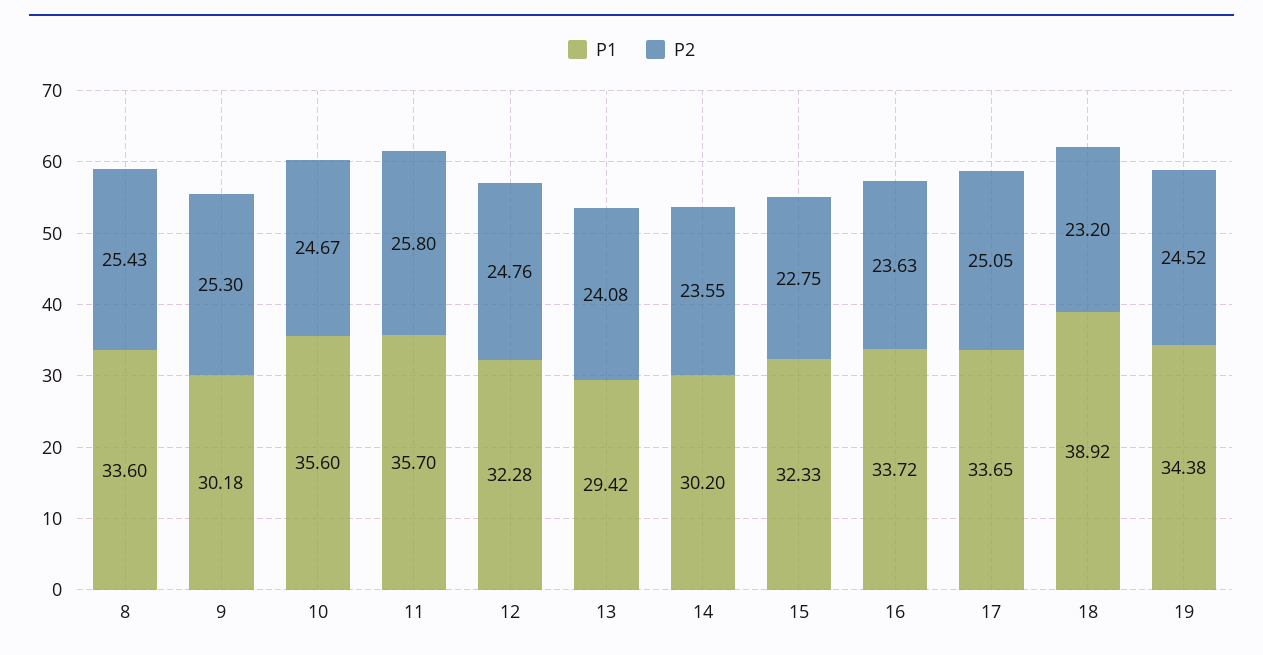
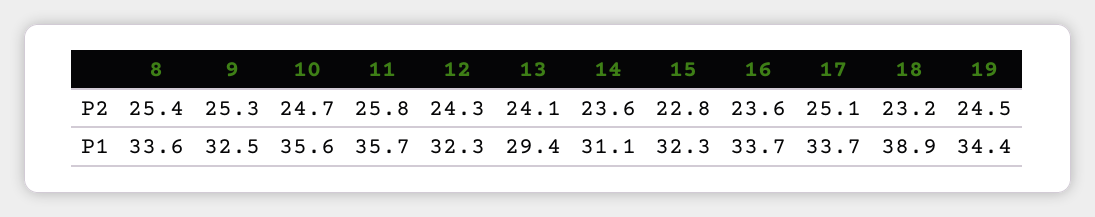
  {
    "P1": {
      "8": 33.6,
-     "9": 30.18,
+     "9": 32.5,
      "10": 35.6,
      "11": 35.7,
      "12": 32.28,
      "13": 29.42,
-     "14": 30.2,
+     "14": 31.1,
      "15": 32.33,
      "16": 33.72,
      "17": 33.65,
      "18": 38.92,
      "19": 34.38
    },
    "P2": {
      "8": 25.43,
      "9": 25.3,
      "10": 24.67,
      "11": 25.8,
-     "12": 24.76,
+     "12": 24.3,
      "13": 24.08,
      "14": 23.55,
      "15": 22.75,
      "16": 23.63,
      "17": 25.05,
      "18": 23.2,
      "19": 24.52
    }
  }

